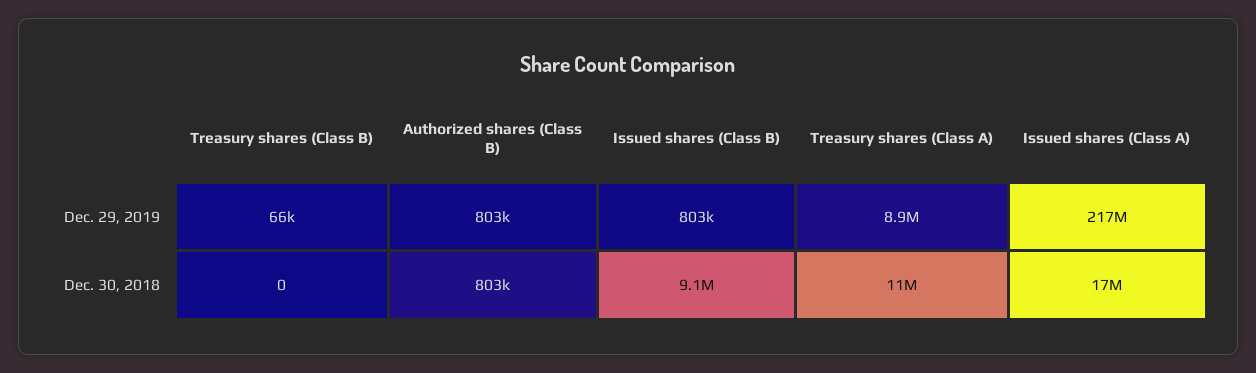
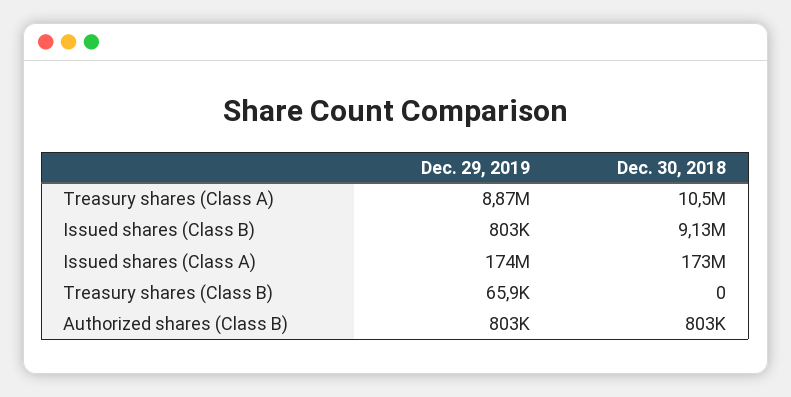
  {
    "Treasury shares (Class B)": {
      "Dec. 29, 2019": 65900,
      "Dec. 30, 2018": 0
    },
    "Authorized shares (Class B)": {
      "Dec. 29, 2019": 803000,
      "Dec. 30, 2018": 803000
    },
    "Issued shares (Class B)": {
      "Dec. 29, 2019": 803000,
      "Dec. 30, 2018": 9130000
    },
    "Treasury shares (Class A)": {
      "Dec. 29, 2019": 8870000,
      "Dec. 30, 2018": 10500000
    },
    "Issued shares (Class A)": {
-     "Dec. 29, 2019": 217000000,
+     "Dec. 29, 2019": 174000000,
-     "Dec. 30, 2018": 17000000
+     "Dec. 30, 2018": 173000000
    }
  }

